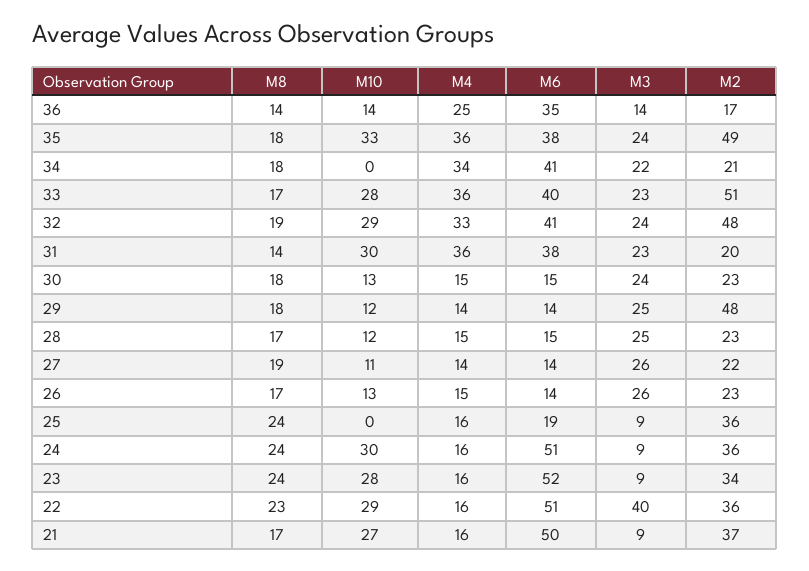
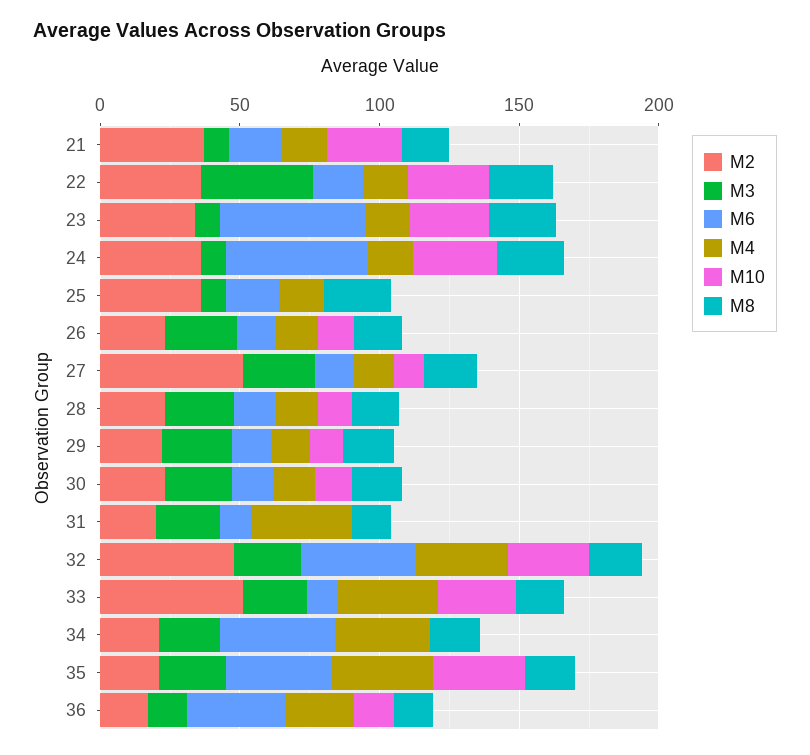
  {
    "M8": {
      "36": 14,
      "35": 18,
      "34": 18,
      "33": 17,
      "32": 19,
      "31": 14,
      "30": 18,
      "29": 18,
      "28": 17,
      "27": 19,
      "26": 17,
      "25": 24,
      "24": 24,
      "23": 24,
      "22": 23,
      "21": 17
    },
    "M10": {
      "36": 14,
      "35": 33,
      "34": 0,
      "33": 28,
      "32": 29,
-     "31": 30,
+     "31": 0,
      "30": 13,
      "29": 12,
      "28": 12,
      "27": 11,
      "26": 13,
      "25": 0,
      "24": 30,
      "23": 28,
      "22": 29,
      "21": 27
    },
    "M4": {
      "36": 25,
      "35": 36,
      "34": 34,
      "33": 36,
      "32": 33,
      "31": 36,
      "30": 15,
      "29": 14,
      "28": 15,
      "27": 14,
      "26": 15,
      "25": 16,
      "24": 16,
      "23": 16,
      "22": 16,
      "21": 16
    },
    "M6": {
      "36": 35,
      "35": 38,
      "34": 41,
-     "33": 40,
+     "33": 10,
      "32": 41,
-     "31": 38,
+     "31": 10,
      "30": 15,
      "29": 14,
      "28": 15,
      "27": 14,
      "26": 14,
      "25": 19,
      "24": 51,
      "23": 52,
-     "22": 51,
+     "22": 20,
-     "21": 50
+     "21": 20
    },
    "M3": {
      "36": 14,
      "35": 24,
      "34": 22,
      "33": 23,
      "32": 24,
      "31": 23,
      "30": 24,
      "29": 25,
      "28": 25,
      "27": 26,
      "26": 26,
      "25": 9,
      "24": 9,
      "23": 9,
      "22": 40,
      "21": 9
    },
    "M2": {
      "36": 17,
-     "35": 49,
+     "35": 20,
      "34": 21,
      "33": 51,
      "32": 48,
      "31": 20,
      "30": 23,
-     "29": 48,
+     "29": 20,
      "28": 23,
-     "27": 22,
+     "27": 50,
      "26": 23,
      "25": 36,
      "24": 36,
      "23": 34,
      "22": 36,
      "21": 37
    }
  }

